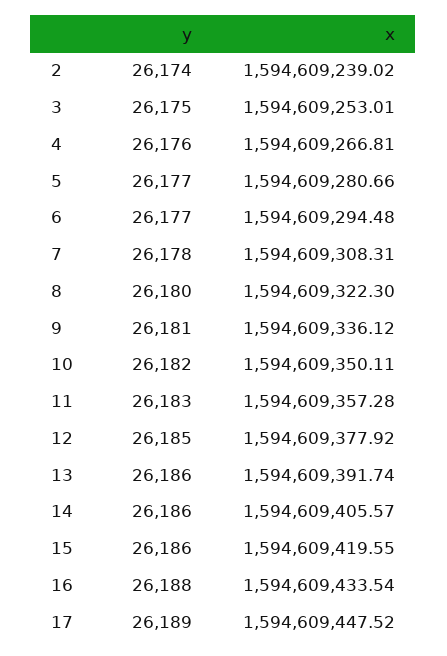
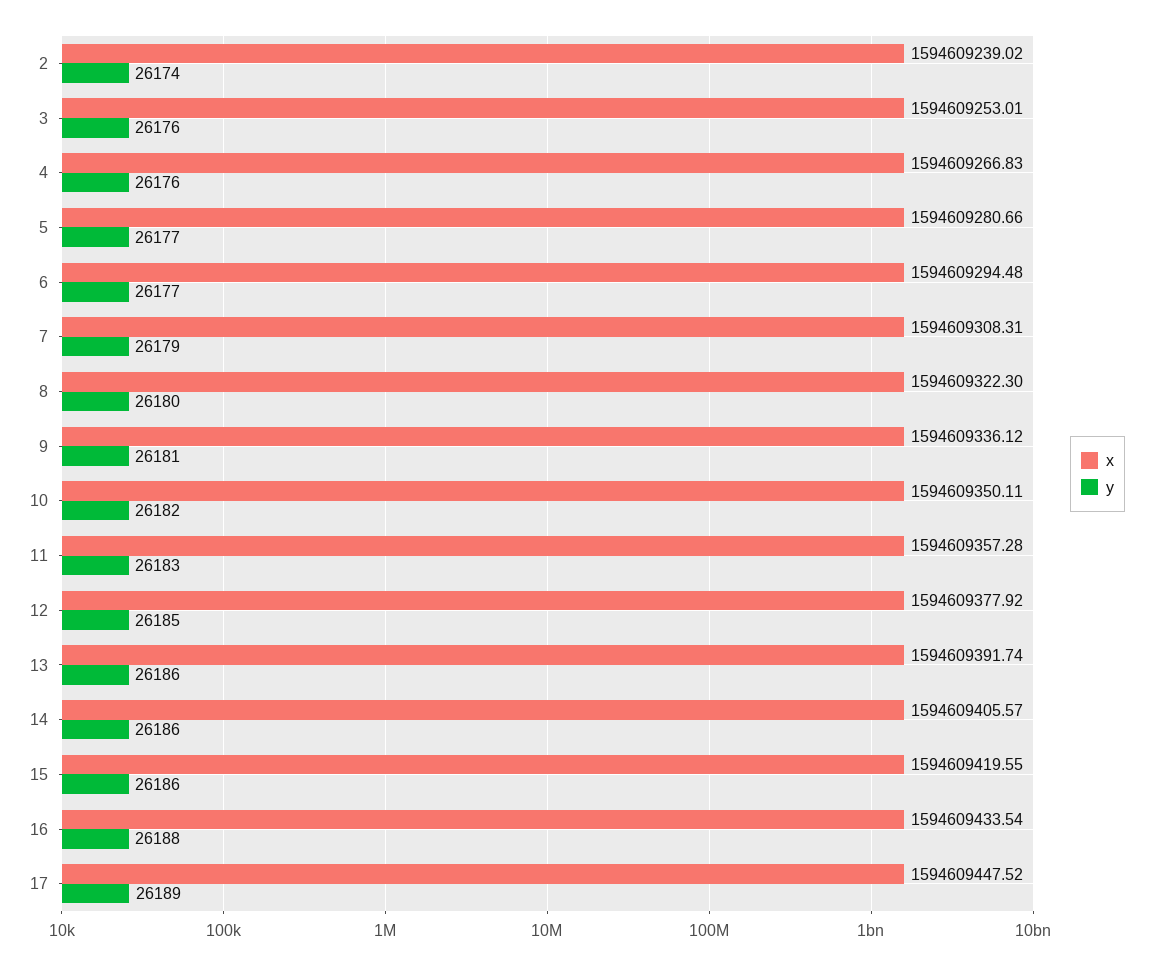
  {
    "y": {
      "2": 26174,
-     "3": 26175,
+     "3": 26176,
      "4": 26176,
      "5": 26177,
      "6": 26177,
-     "7": 26178,
+     "7": 26179,
      "8": 26180,
      "9": 26181,
      "10": 26182,
      "11": 26183,
      "12": 26185,
      "13": 26186,
      "14": 26186,
      "15": 26186,
      "16": 26188,
      "17": 26189
    },
    "x": {
      "2": 1594609239.02,
      "3": 1594609253.01,
-     "4": 1594609266.81,
+     "4": 1594609266.83,
      "5": 1594609280.66,
      "6": 1594609294.48,
      "7": 1594609308.31,
      "8": 1594609322.3,
      "9": 1594609336.12,
      "10": 1594609350.11,
      "11": 1594609357.28,
      "12": 1594609377.92,
      "13": 1594609391.74,
      "14": 1594609405.57,
      "15": 1594609419.55,
      "16": 1594609433.54,
      "17": 1594609447.52
    }
  }

